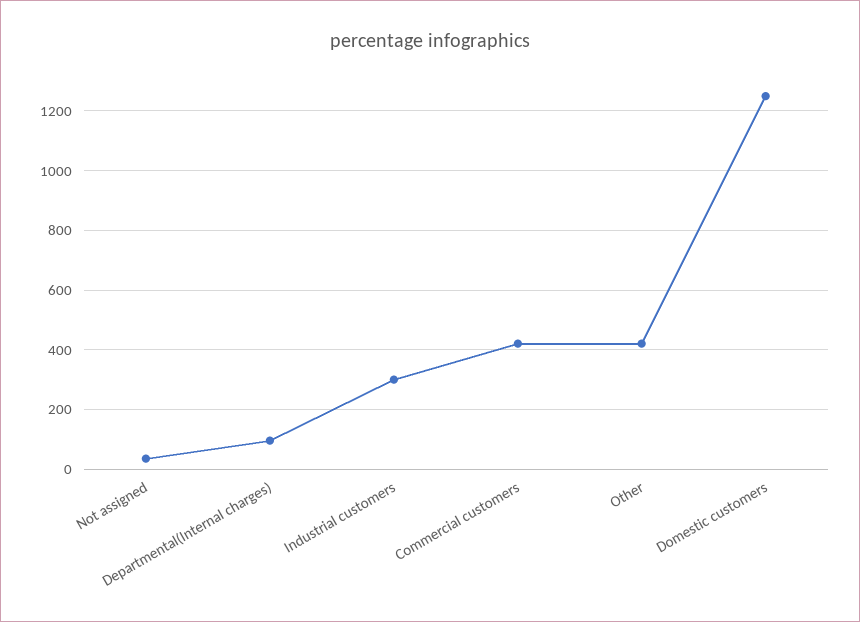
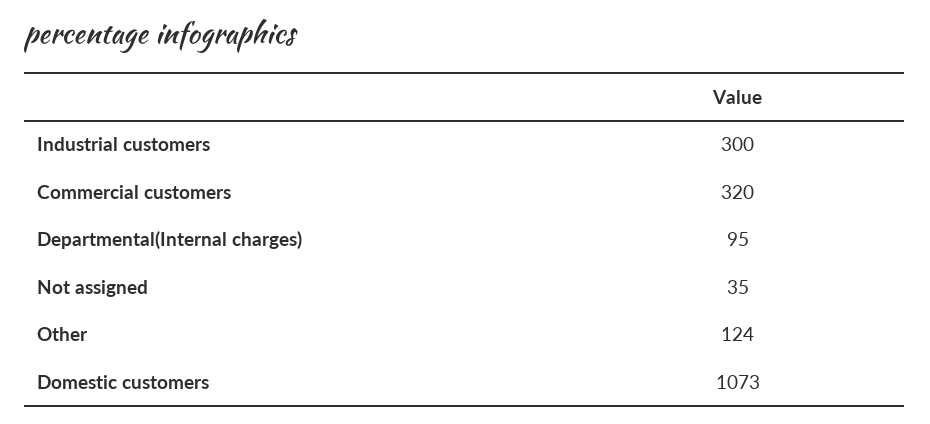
  {
    "Not assigned": 35,
    "Departmental(Internal charges)": 95,
    "Industrial customers": 300,
-   "Commercial customers": 425,
+   "Commercial customers": 320,
-   "Other": 425,
+   "Other": 124,
-   "Domestic customers": 1250
+   "Domestic customers": 1073
  }

